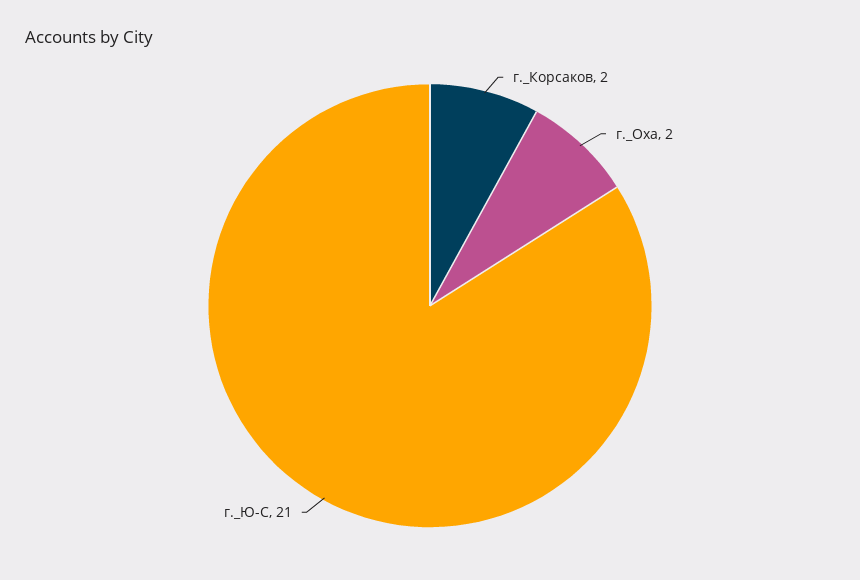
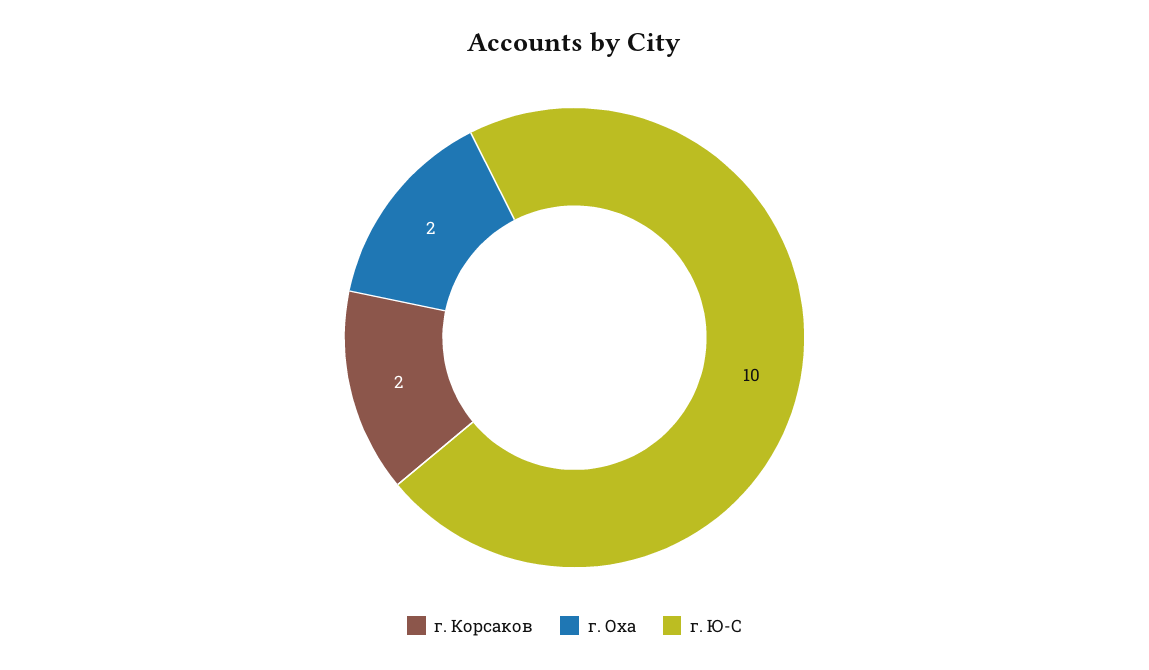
  {
    "г._Корсаков": 2,
    "г._Оха": 2,
-   "г._Ю-С": 21
+   "г._Ю-С": 10
  }

